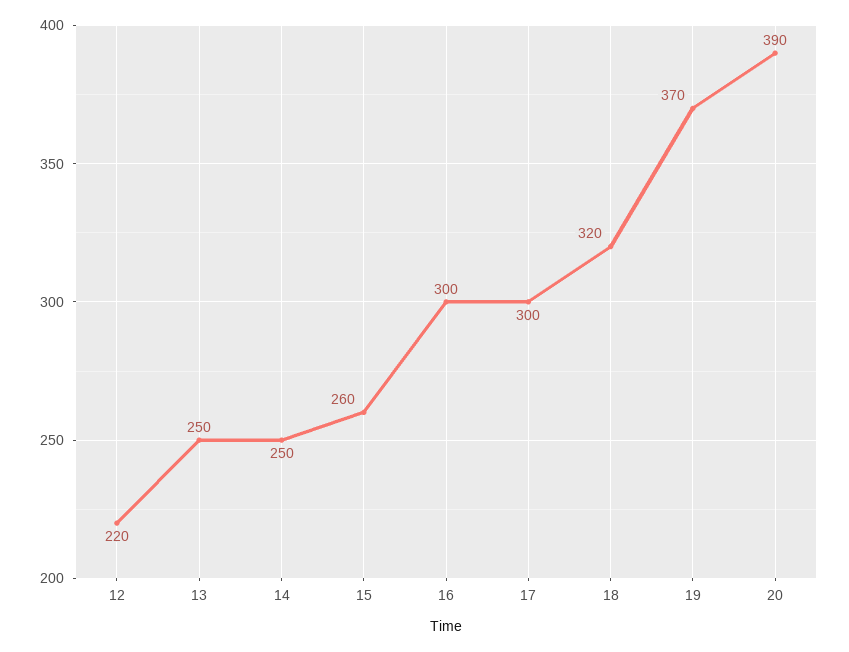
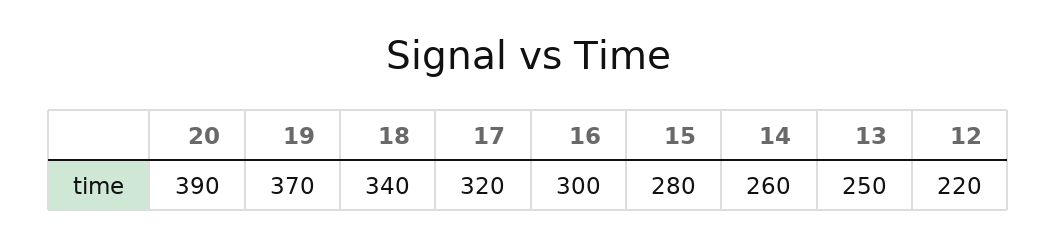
  {
    "12": 220,
    "13": 250,
-   "14": 250,
+   "14": 260,
-   "15": 260,
+   "15": 280,
    "16": 300,
-   "17": 300,
+   "17": 320,
-   "18": 320,
+   "18": 340,
    "19": 370,
    "20": 390
  }

